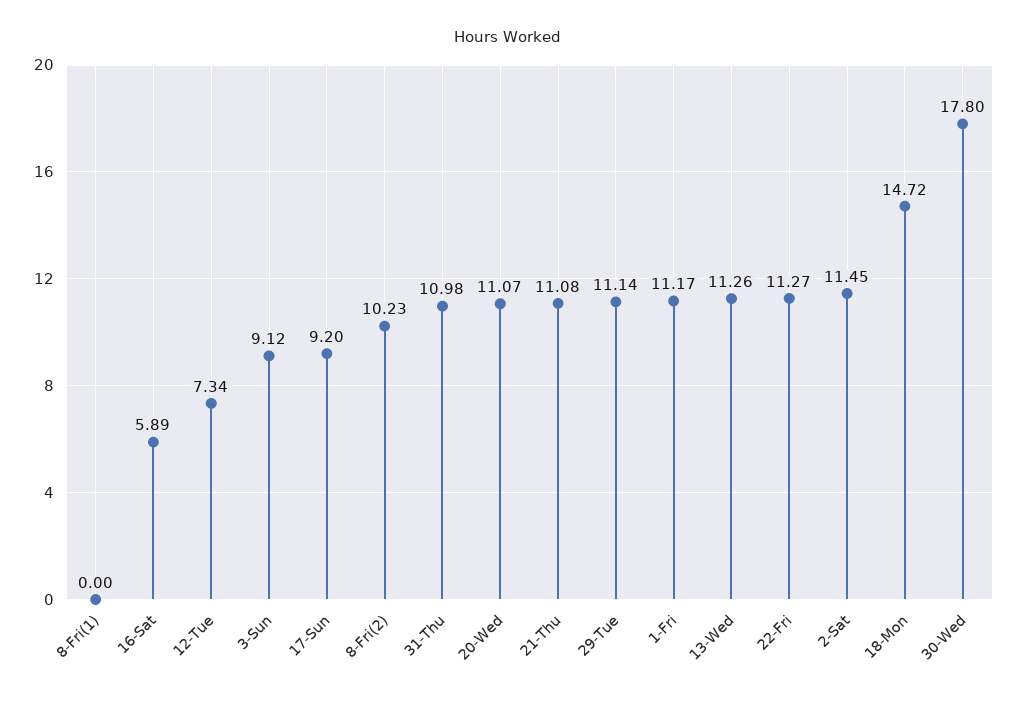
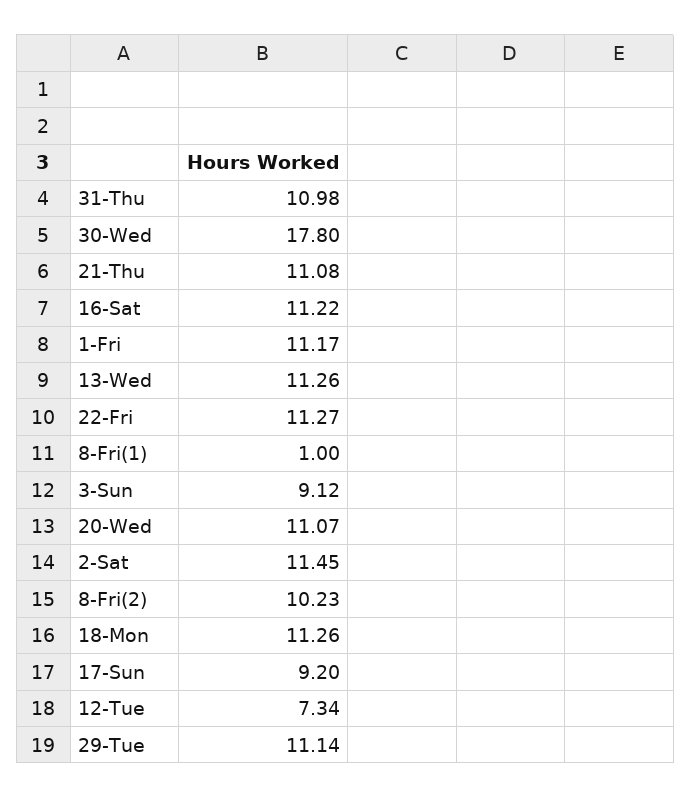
  {
-   "8-Fri(1)": 0,
+   "8-Fri(1)": 1,
-   "16-Sat": 5.89,
+   "16-Sat": 11.22,
    "12-Tue": 7.34,
    "3-Sun": 9.12,
    "17-Sun": 9.2,
    "8-Fri(2)": 10.23,
    "31-Thu": 10.98,
    "20-Wed": 11.07,
    "21-Thu": 11.08,
    "29-Tue": 11.14,
    "1-Fri": 11.17,
    "13-Wed": 11.26,
    "22-Fri": 11.27,
    "2-Sat": 11.45,
-   "18-Mon": 14.72,
+   "18-Mon": 11.26,
    "30-Wed": 17.8
  }

